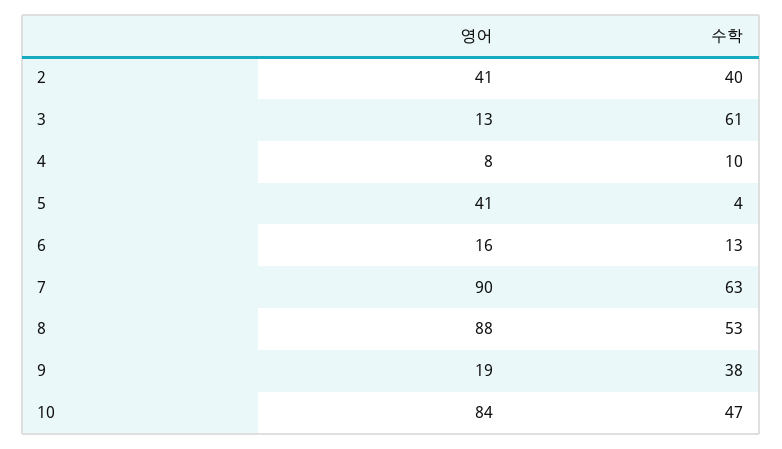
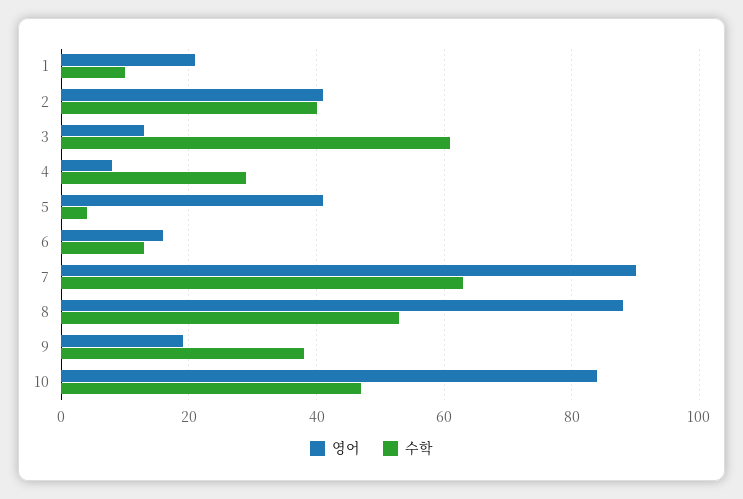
  {
    "영어": {
      "2": 41,
      "3": 13,
      "4": 8,
      "5": 41,
      "6": 16,
      "7": 90,
      "8": 88,
      "9": 19,
-     "10": 84
+     "10": 84,
+     "1": 20
    },
    "수학": {
      "2": 40,
      "3": 61,
-     "4": 10,
+     "4": 30,
      "5": 4,
      "6": 13,
      "7": 63,
      "8": 53,
      "9": 38,
-     "10": 47
+     "10": 47,
+     "1": 10
    }
  }

